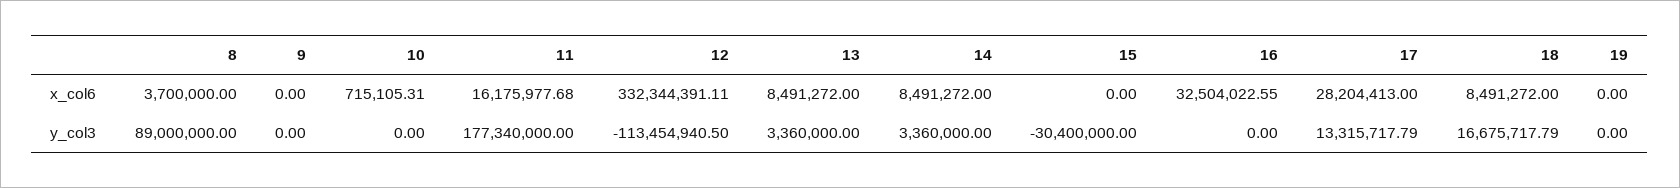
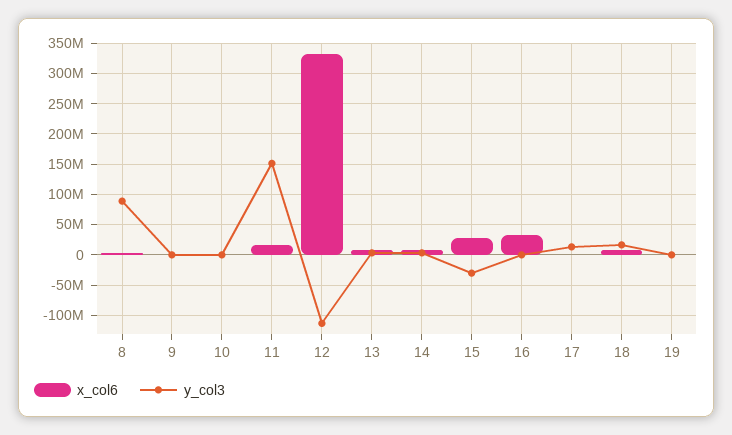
  {
    "x_col6": {
      "8": 3700000,
      "9": 0,
      "10": 715105.31,
      "11": 16175977.68,
      "12": 332344391.11,
      "13": 8491272,
      "14": 8491272,
-     "15": 0,
+     "15": 30000000,
      "16": 32504022.55,
-     "17": 28204413,
+     "17": 0,
      "18": 8491272,
      "19": 0
    },
    "y_col3": {
      "8": 89000000,
      "9": 0,
      "10": 0,
-     "11": 177340000,
+     "11": 150000000,
      "12": -113454940.5,
      "13": 3360000,
      "14": 3360000,
      "15": -30400000,
      "16": 0,
      "17": 13315717.79,
      "18": 16675717.79,
      "19": 0
    }
  }

